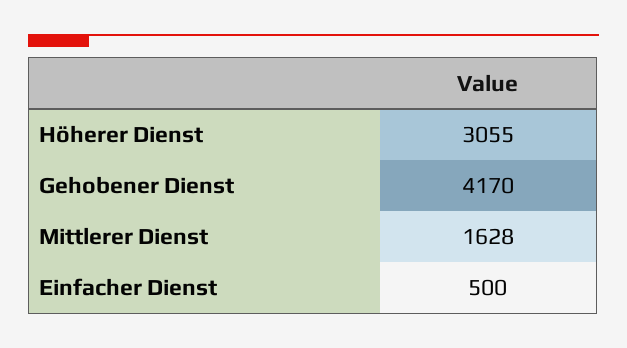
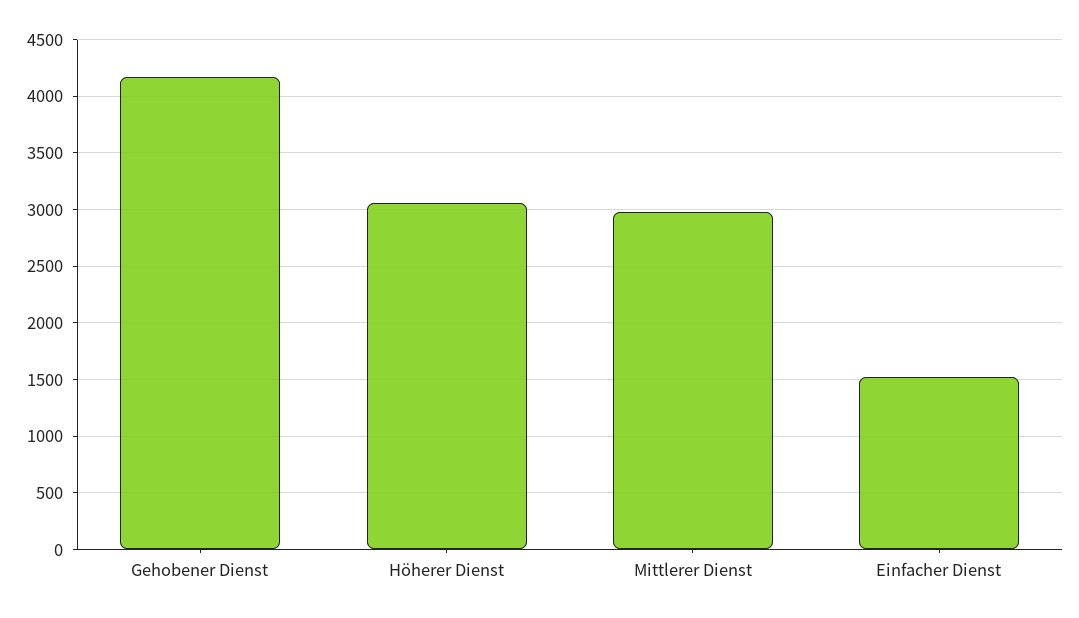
  {
    "Höherer Dienst": 3055,
    "Gehobener Dienst": 4170,
-   "Mittlerer Dienst": 1628,
+   "Mittlerer Dienst": 3000,
-   "Einfacher Dienst": 500
+   "Einfacher Dienst": 1500
  }

